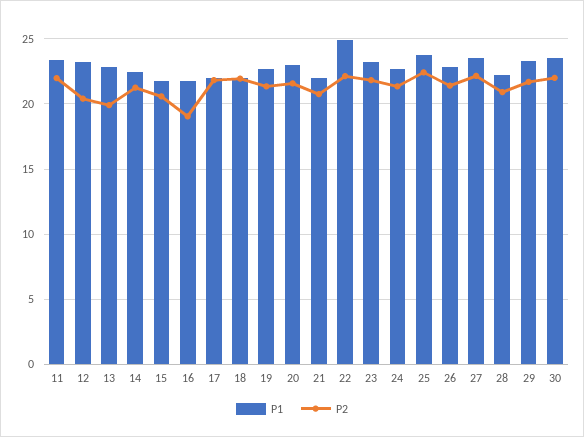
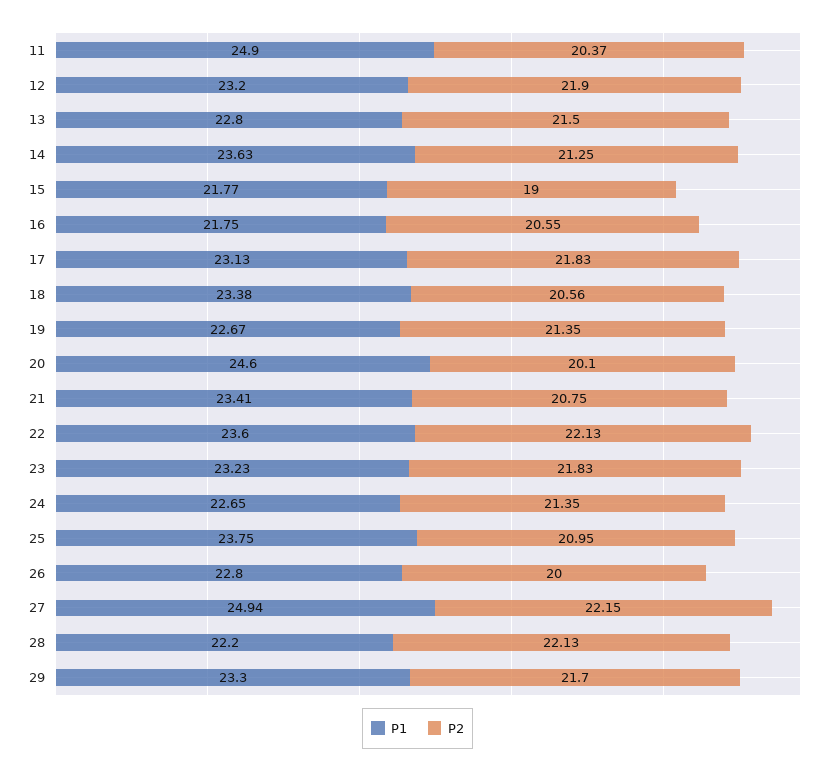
  {
    "P1": {
-     "11": 23.5,
+     "11": 24.9,
      "12": 23.2,
      "13": 22.8,
-     "14": 22.5,
+     "14": 23.63,
      "15": 21.77,
      "16": 21.75,
-     "17": 22,
+     "17": 23.13,
-     "18": 22,
+     "18": 23.38,
      "19": 22.67,
-     "20": 23,
+     "20": 24.6,
-     "21": 22,
+     "21": 23.41,
-     "22": 25,
+     "22": 23.6,
      "23": 23.23,
      "24": 22.65,
      "25": 23.75,
      "26": 22.8,
-     "27": 23.5,
+     "27": 24.94,
      "28": 22.2,
-     "29": 23.3,
+     "29": 23.3
-     "30": 23.5
    },
    "P2": {
-     "11": 22,
+     "11": 20.37,
-     "12": 20.5,
+     "12": 21.9,
-     "13": 20,
+     "13": 21.5,
      "14": 21.25,
-     "15": 20.5,
+     "15": 19,
-     "16": 19,
+     "16": 20.55,
      "17": 21.83,
-     "18": 22,
+     "18": 20.56,
      "19": 21.35,
-     "20": 21.5,
+     "20": 20.1,
      "21": 20.75,
      "22": 22.13,
      "23": 21.83,
      "24": 21.35,
-     "25": 22.5,
+     "25": 20.95,
-     "26": 21.5,
+     "26": 20,
      "27": 22.15,
-     "28": 21,
+     "28": 22.13,
-     "29": 21.7,
+     "29": 21.7
-     "30": 22
    }
  }

